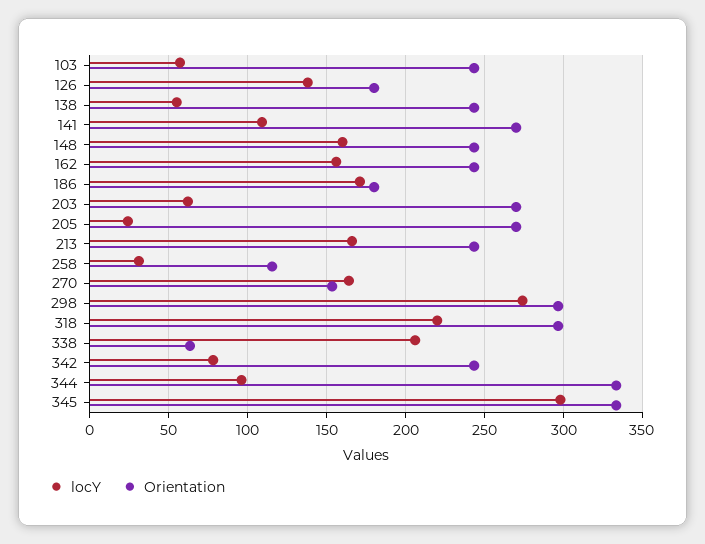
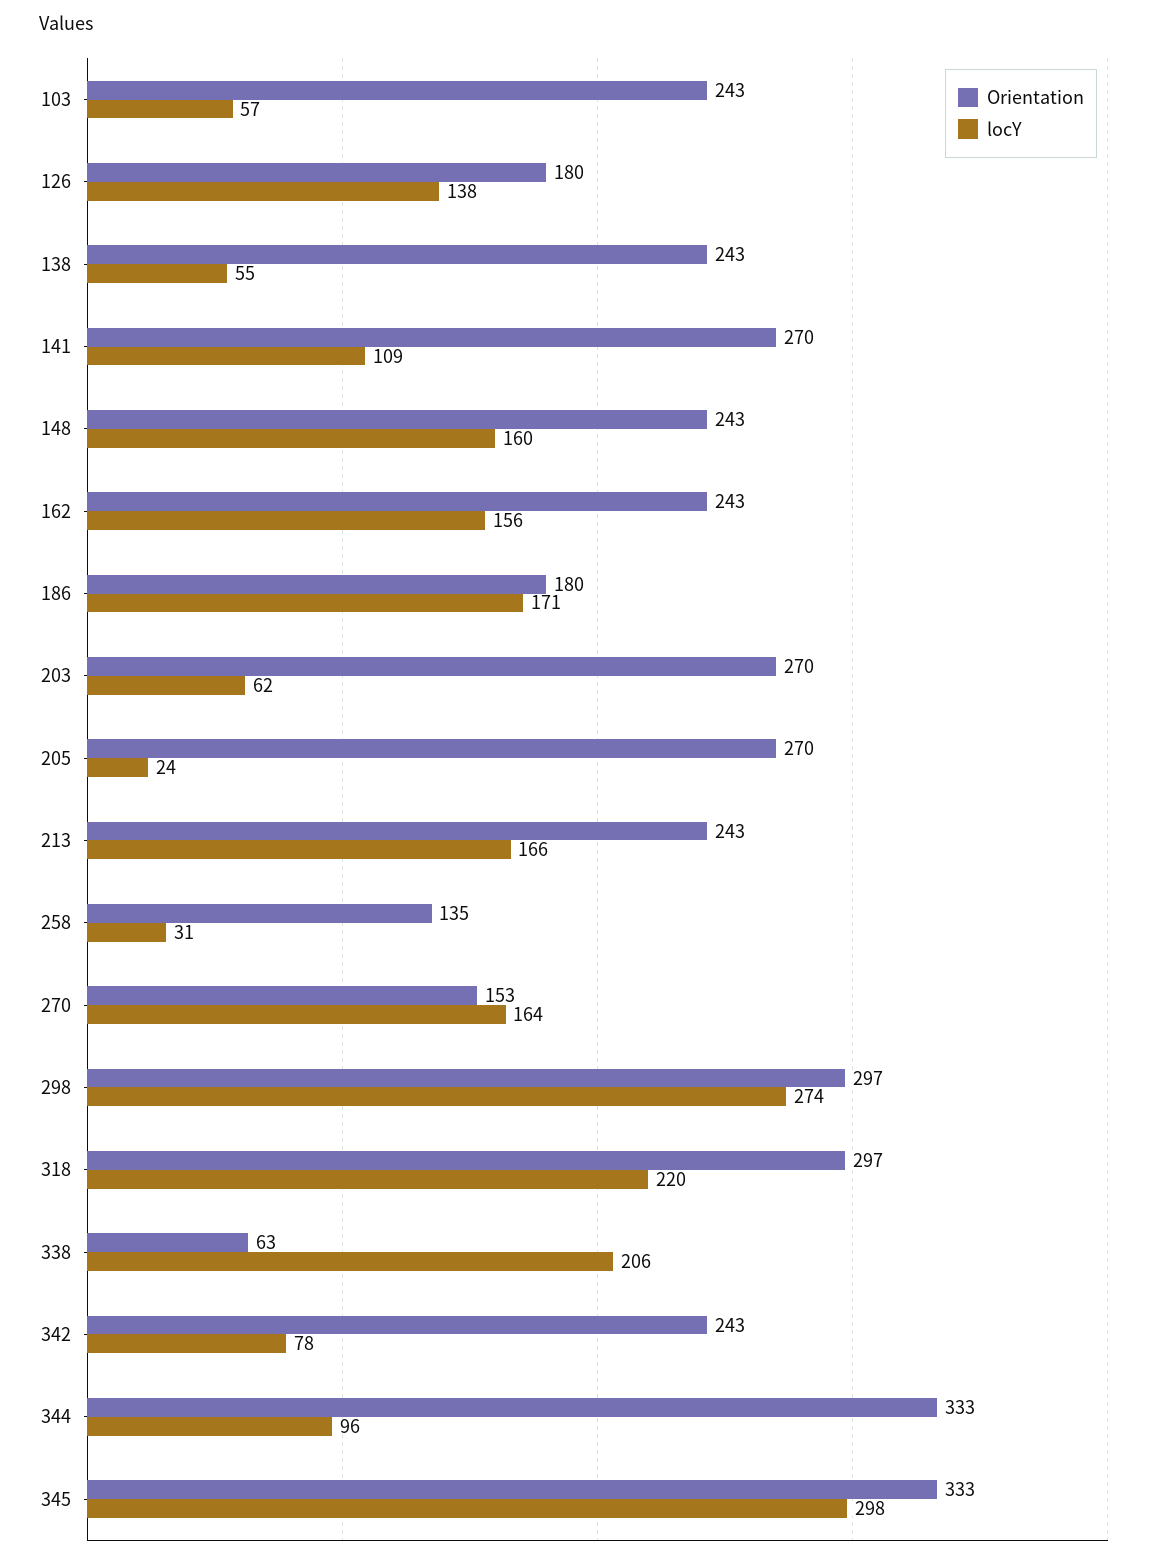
  {
    "locY": {
      "103": 57,
      "126": 138,
      "138": 55,
      "141": 109,
      "148": 160,
      "162": 156,
      "186": 171,
      "203": 62,
      "205": 24,
      "213": 166,
      "258": 31,
      "270": 164,
      "298": 274,
      "318": 220,
      "338": 206,
      "342": 78,
      "344": 96,
      "345": 298
    },
    "Orientation": {
      "103": 243,
      "126": 180,
      "138": 243,
      "141": 270,
      "148": 243,
      "162": 243,
      "186": 180,
      "203": 270,
      "205": 270,
      "213": 243,
-     "258": 115,
+     "258": 135,
      "270": 153,
      "298": 297,
      "318": 297,
      "338": 63,
      "342": 243,
      "344": 333,
      "345": 333
    }
  }

